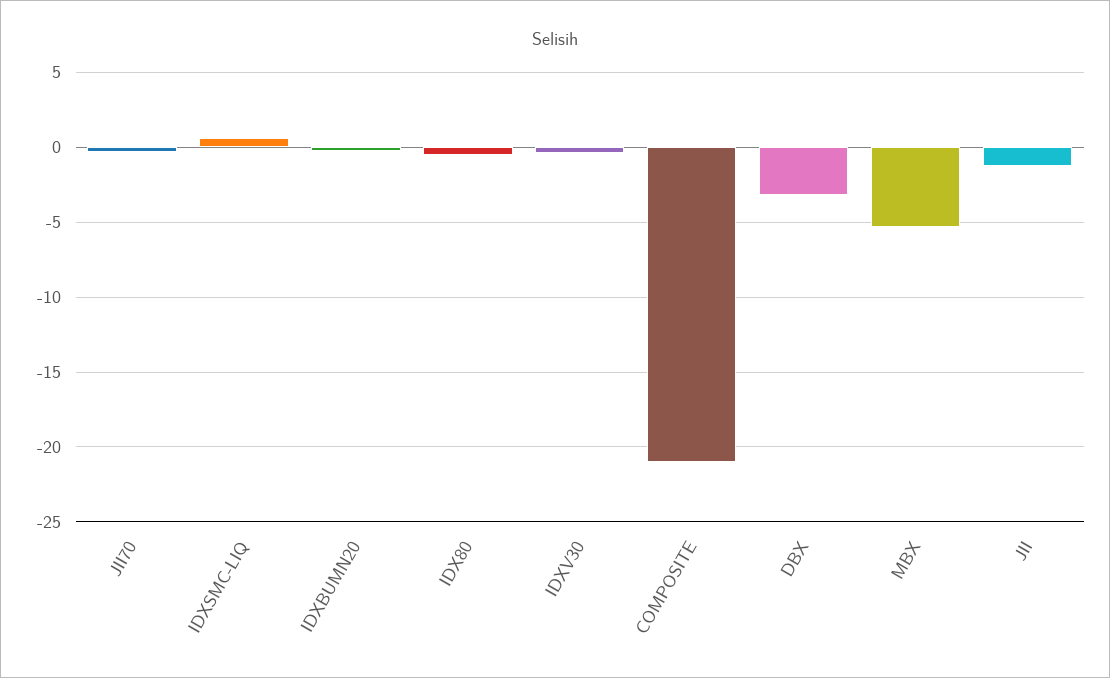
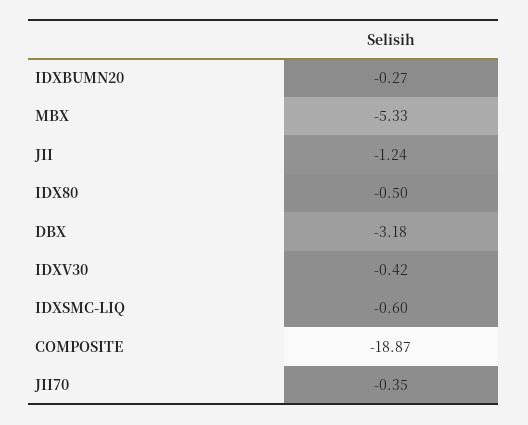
  {
    "JII70": -0.35,
-   "IDXSMC-LIQ": 0.5,
+   "IDXSMC-LIQ": -0.6,
    "IDXBUMN20": -0.27,
    "IDX80": -0.5,
    "IDXV30": -0.42,
-   "COMPOSITE": -21,
+   "COMPOSITE": -18.87,
    "DBX": -3.18,
    "MBX": -5.33,
    "JII": -1.24
  }

